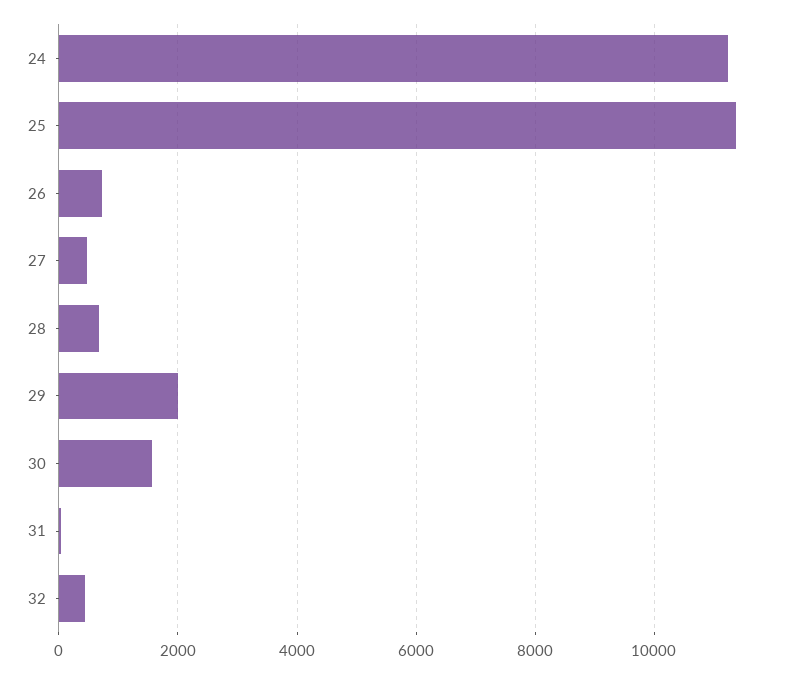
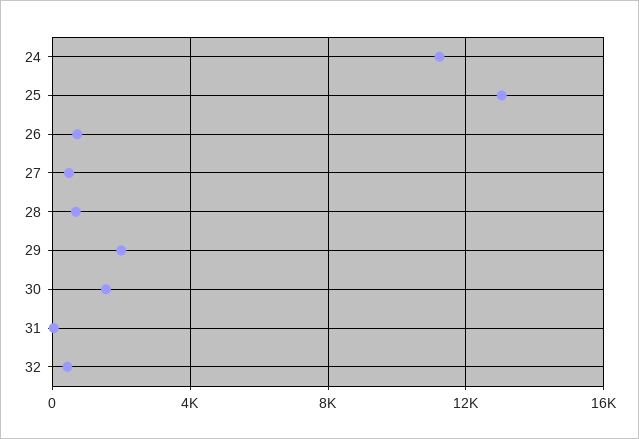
  {
    "24": 11200,
-   "25": 11400,
+   "25": 13000,
    "26": 800,
    "27": 400,
    "28": 600,
    "29": 2000,
    "30": 1600,
    "31": 0,
    "32": 400
  }

